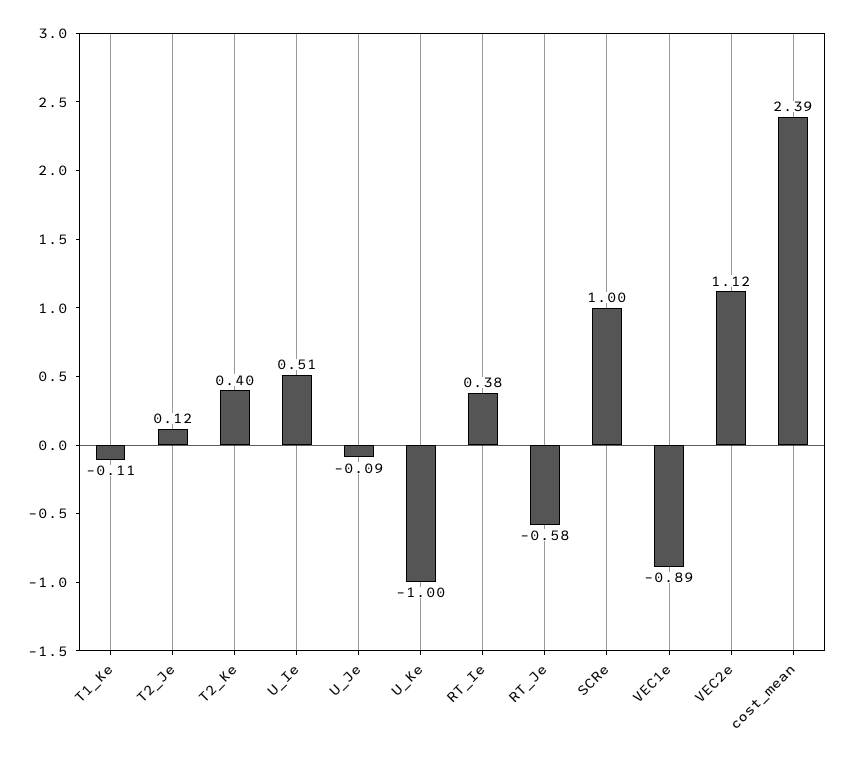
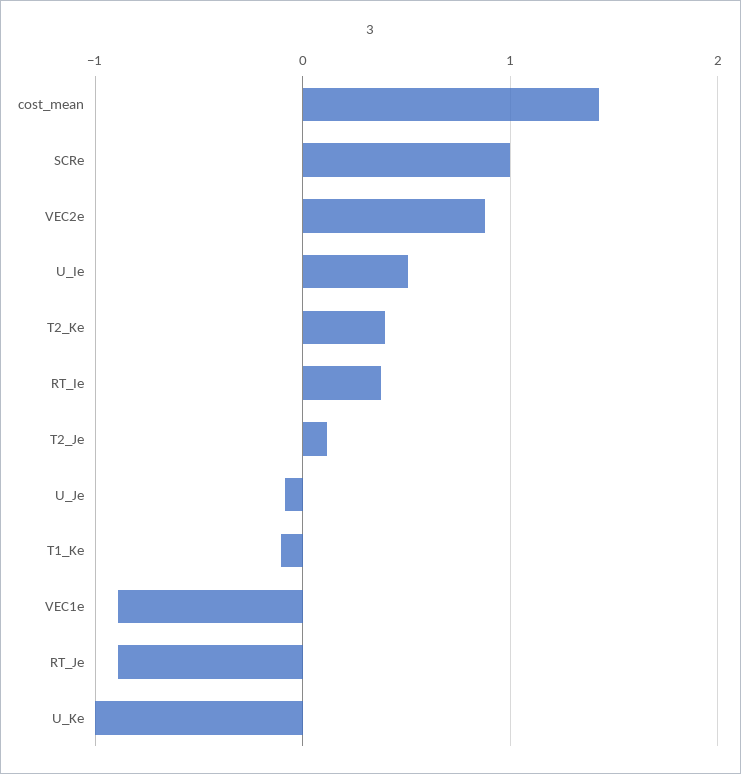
  {
    "T1_Ke": -0.11,
    "T2_Je": 0.12,
    "T2_Ke": 0.4,
    "U_Ie": 0.51,
    "U_Je": -0.09,
    "U_Ke": -1,
    "RT_Ie": 0.38,
-   "RT_Je": -0.58,
+   "RT_Je": -0.9,
    "SCRe": 1,
    "VEC1e": -0.89,
-   "VEC2e": 1.12,
+   "VEC2e": 0.9,
-   "cost_mean": 2.39
+   "cost_mean": 1.4
  }

